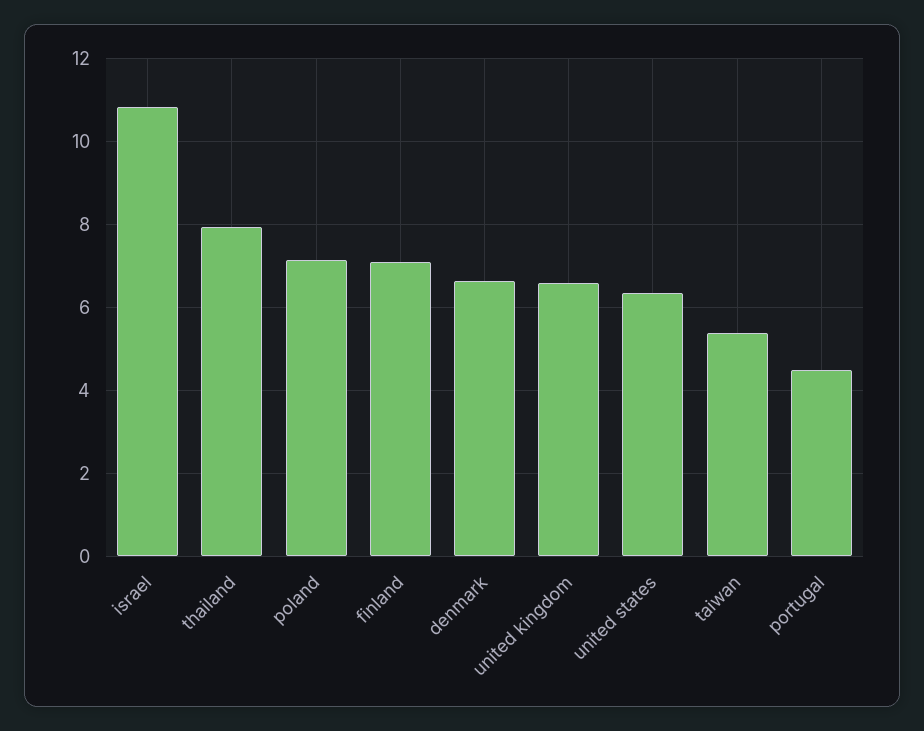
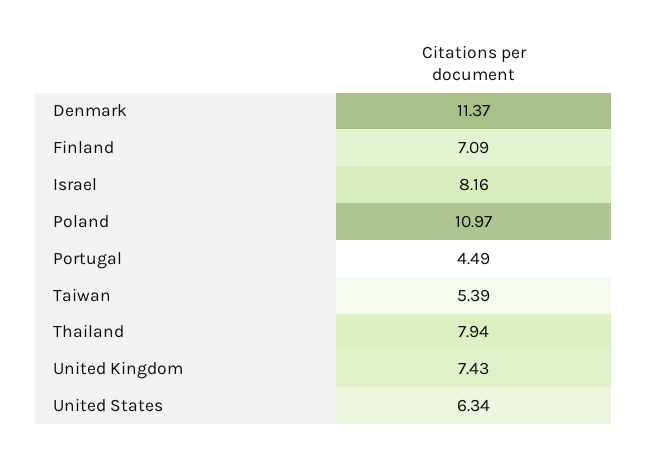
  {
-   "israel": 10.8,
+   "israel": 8.16,
    "thailand": 7.94,
-   "poland": 7.2,
+   "poland": 10.97,
    "finland": 7.09,
-   "denmark": 6.6,
+   "denmark": 11.37,
-   "united kingdom": 6.6,
+   "united kingdom": 7.43,
    "united states": 6.34,
    "taiwan": 5.39,
    "portugal": 4.49
  }

